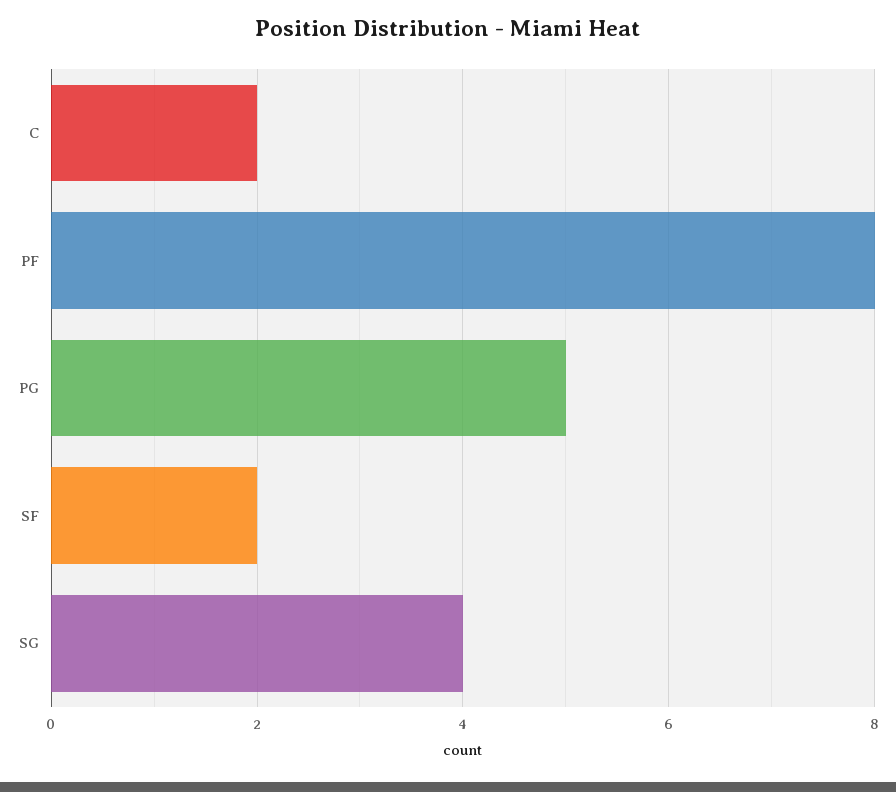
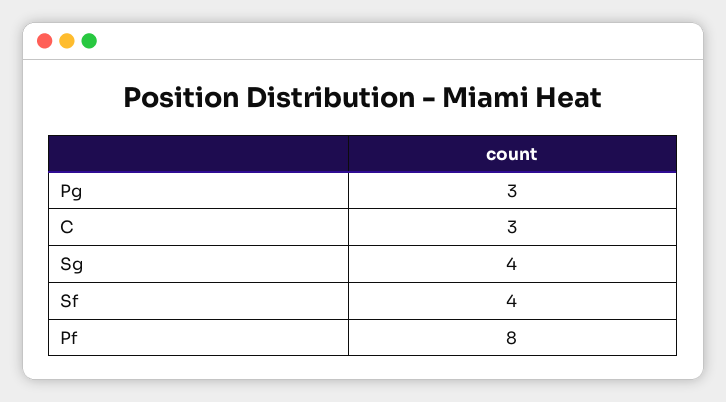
  {
-   "C": 2,
+   "C": 3,
    "PF": 8,
-   "PG": 5,
+   "PG": 3,
-   "SF": 2,
+   "SF": 4,
    "SG": 4
  }

